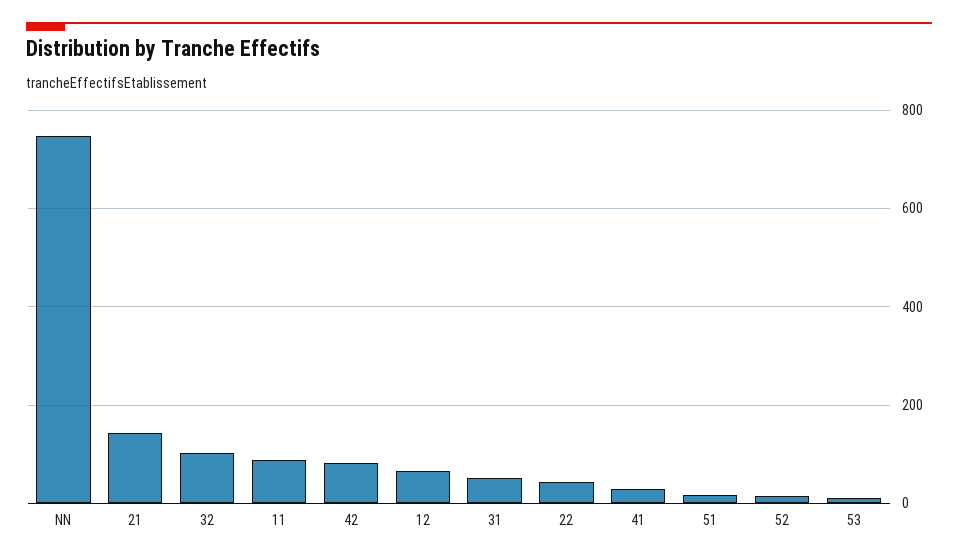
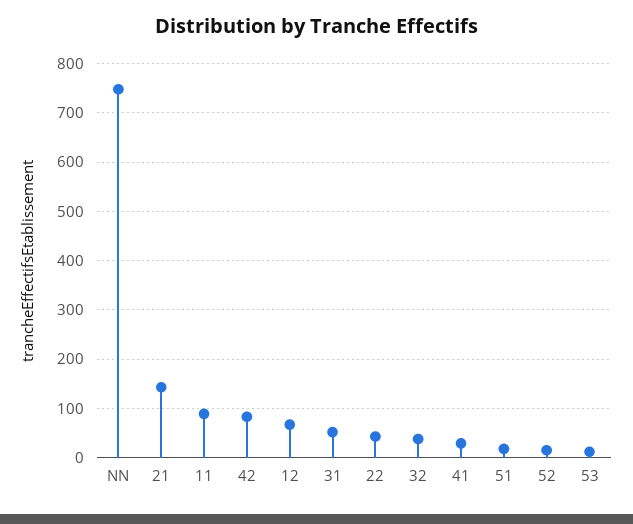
  {
    "NN": 740,
    "21": 140,
-   "32": 100,
+   "32": 40,
    "11": 80,
    "42": 80,
    "12": 60,
    "31": 60,
    "22": 40,
    "41": 20,
    "51": 20,
    "52": 20,
    "53": 20
  }

